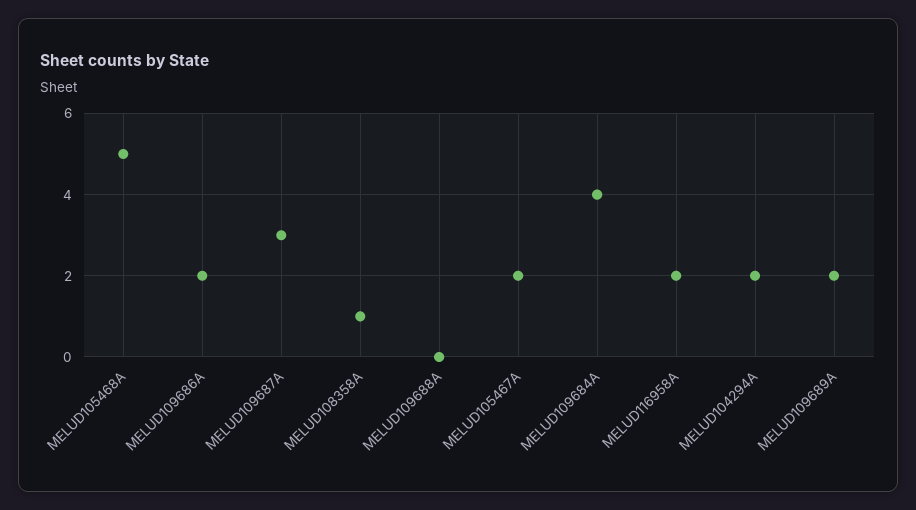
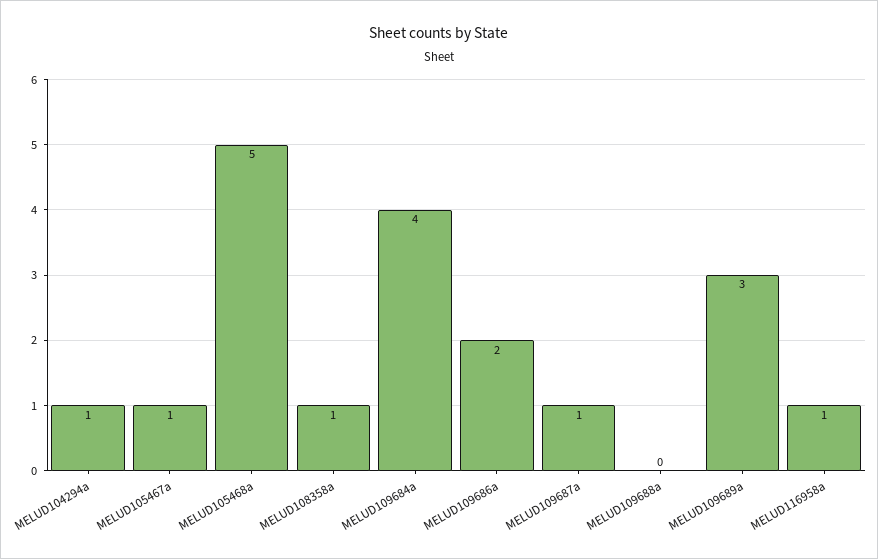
  {
    "MELUD105468A": 5,
    "MELUD109686A": 2,
-   "MELUD109687A": 3,
+   "MELUD109687A": 1,
    "MELUD108358A": 1,
    "MELUD109688A": 0,
-   "MELUD105467A": 2,
+   "MELUD105467A": 1,
    "MELUD109684A": 4,
-   "MELUD116958A": 2,
+   "MELUD116958A": 1,
-   "MELUD104294A": 2,
+   "MELUD104294A": 1,
-   "MELUD109689A": 2
+   "MELUD109689A": 3
  }

